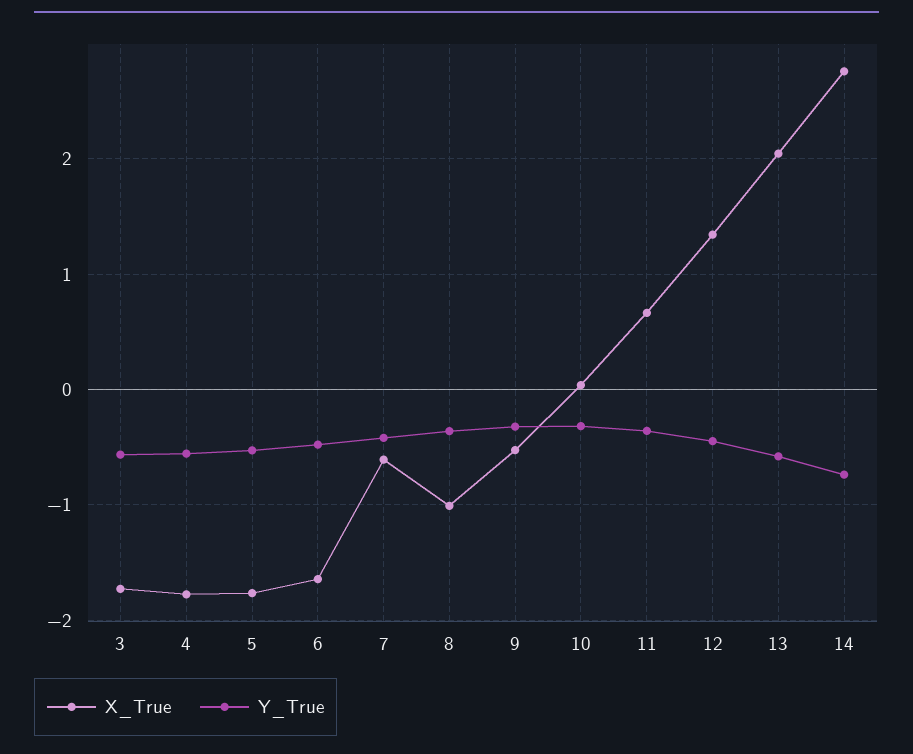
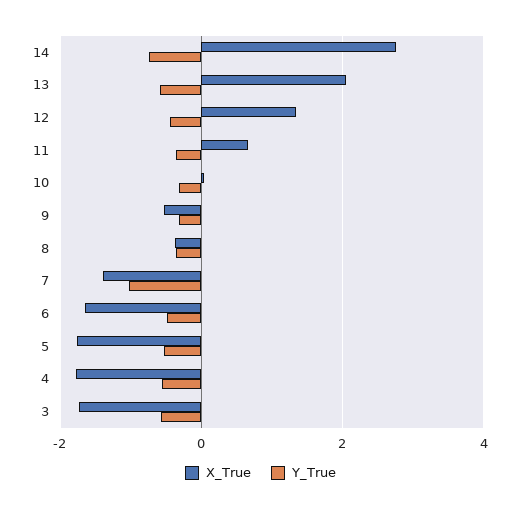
  {
    "X_True": {
      "3": -1.7,
      "4": -1.8,
      "5": -1.8,
      "6": -1.6,
-     "7": -0.6,
+     "7": -1.4,
-     "8": -1,
+     "8": -0.4,
      "9": -0.5,
      "10": 0,
      "11": 0.7,
      "12": 1.3,
      "13": 2,
      "14": 2.8
    },
    "Y_True": {
      "3": -0.6,
      "4": -0.6,
      "5": -0.5,
      "6": -0.5,
-     "7": -0.4,
+     "7": -1,
      "8": -0.4,
      "9": -0.3,
      "10": -0.3,
      "11": -0.4,
      "12": -0.4,
      "13": -0.6,
      "14": -0.7
    }
  }

